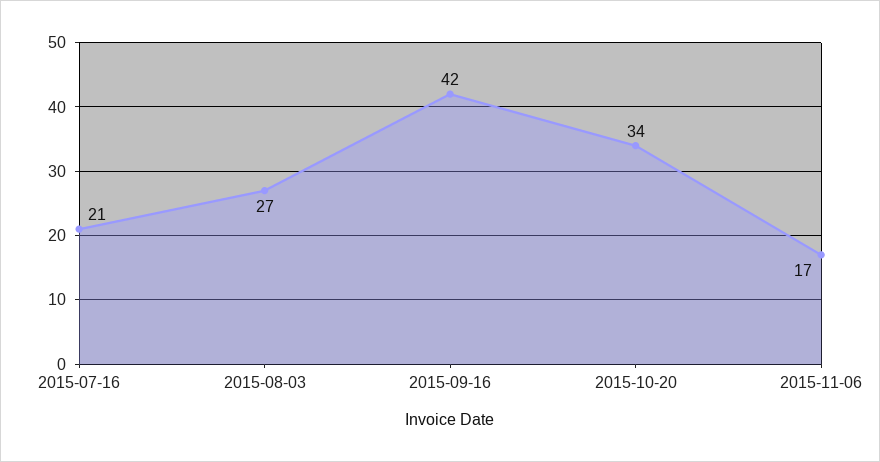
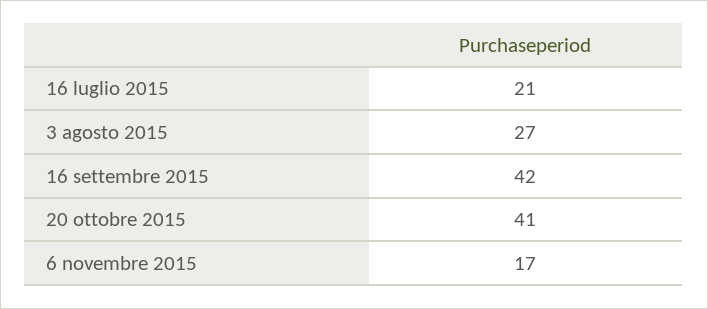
  {
    "2015-07-16": 21,
    "2015-08-03": 27,
    "2015-09-16": 42,
-   "2015-10-20": 34,
+   "2015-10-20": 41,
    "2015-11-06": 17
  }

